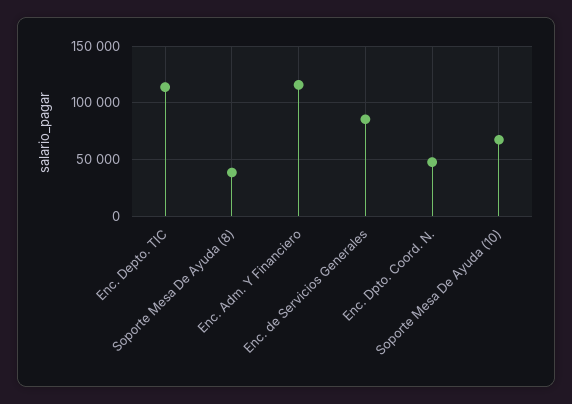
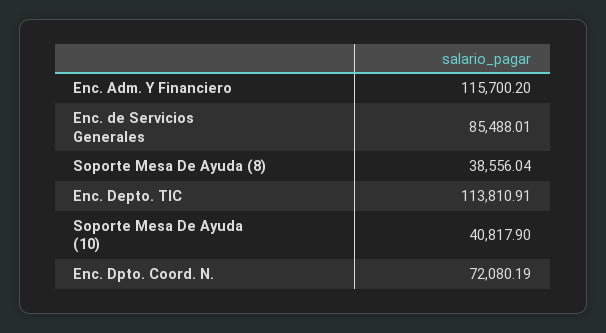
  {
    "Enc. Depto. TIC": 113810.91,
    "Soporte Mesa De Ayuda (8)": 38556.04,
    "Enc. Adm. Y Financiero": 115700.2,
    "Enc. de Servicios Generales": 85488.01,
-   "Enc. Dpto. Coord. N.": 50000,
+   "Enc. Dpto. Coord. N.": 72080.19,
-   "Soporte Mesa De Ayuda (10)": 70000
+   "Soporte Mesa De Ayuda (10)": 40817.9
  }

